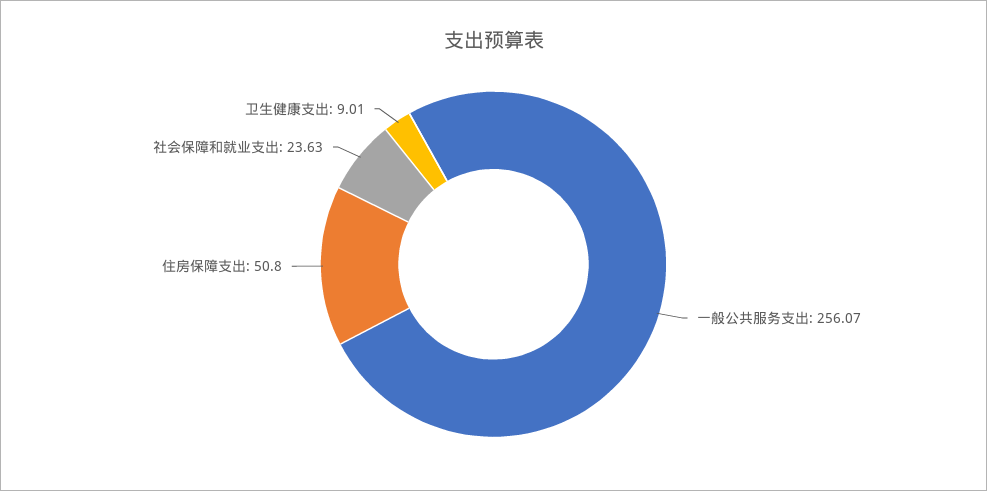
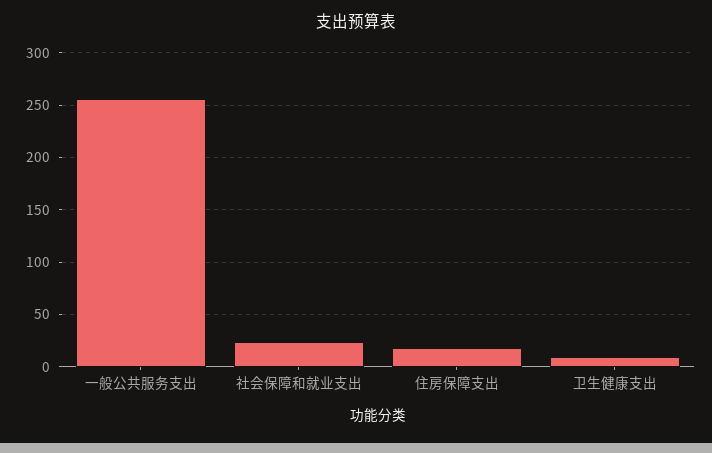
  {
    "一般公共服务支出": 256.07,
-   "住房保障支出": 50.8,
+   "住房保障支出": 20,
    "社会保障和就业支出": 23.63,
    "卫生健康支出": 9.01
  }

